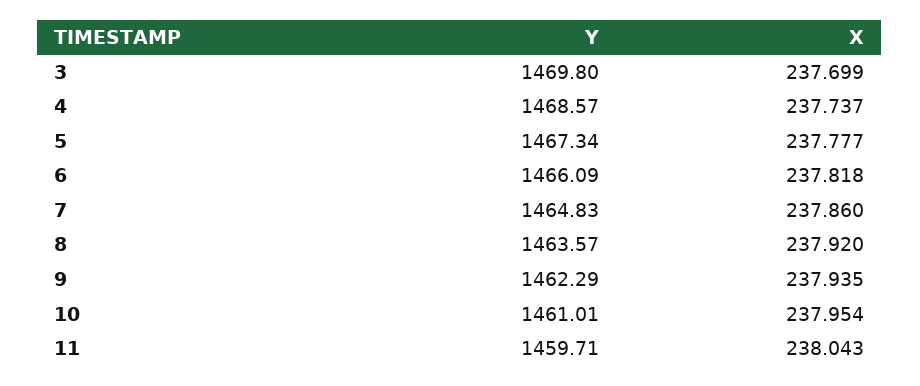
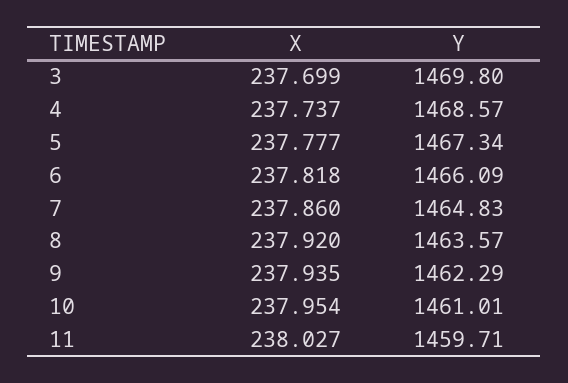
  {
    "Y": {
      "3": 1469.8,
      "4": 1468.57,
      "5": 1467.34,
      "6": 1466.09,
      "7": 1464.83,
      "8": 1463.57,
      "9": 1462.29,
      "10": 1461.01,
      "11": 1459.71
    },
    "X": {
      "3": 237.699,
      "4": 237.737,
      "5": 237.777,
      "6": 237.818,
      "7": 237.86,
      "8": 237.92,
      "9": 237.935,
      "10": 237.954,
-     "11": 238.043
+     "11": 238.027
    }
  }

